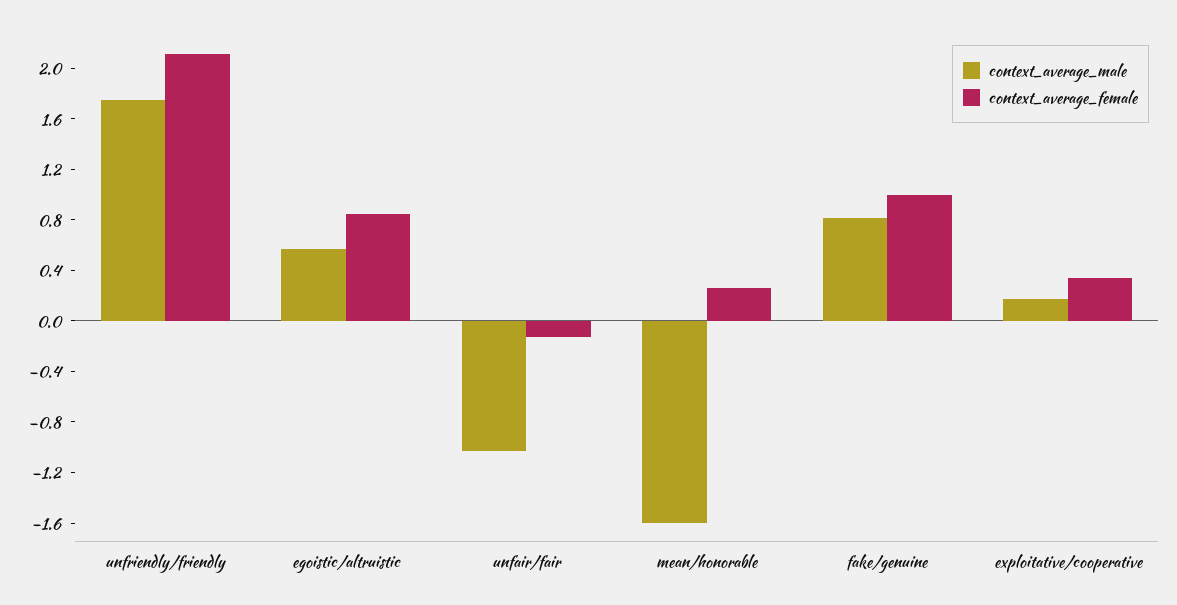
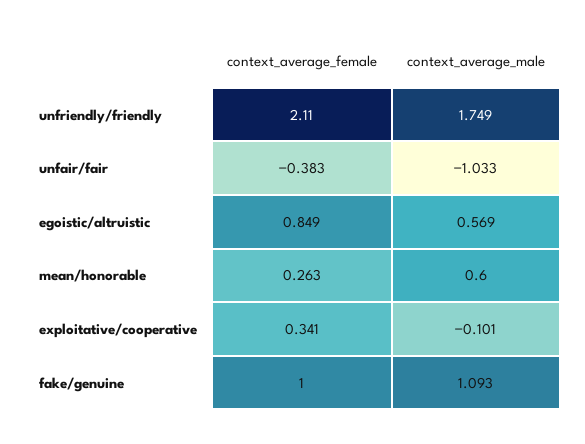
  {
    "context_average_male": {
      "unfriendly/friendly": 1.749,
      "egoistic/altruistic": 0.569,
      "unfair/fair": -1.033,
-     "mean/honorable": -1.6,
+     "mean/honorable": 0.6,
-     "fake/genuine": 0.8,
+     "fake/genuine": 1.093,
-     "exploitative/cooperative": 0.2
+     "exploitative/cooperative": -0.101
    },
    "context_average_female": {
      "unfriendly/friendly": 2.11,
      "egoistic/altruistic": 0.849,
-     "unfair/fair": -0.1,
+     "unfair/fair": -0.383,
      "mean/honorable": 0.263,
      "fake/genuine": 1,
      "exploitative/cooperative": 0.341
    }
  }

